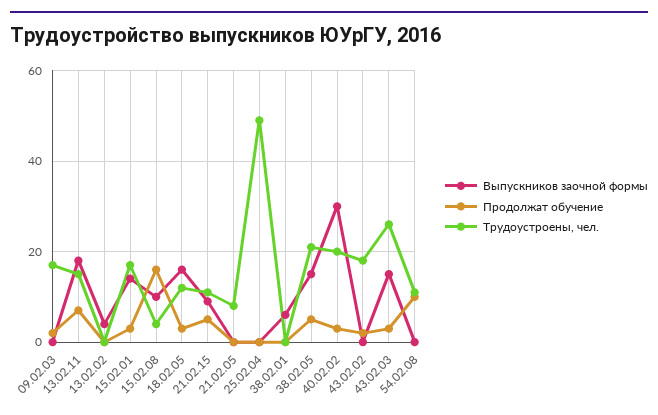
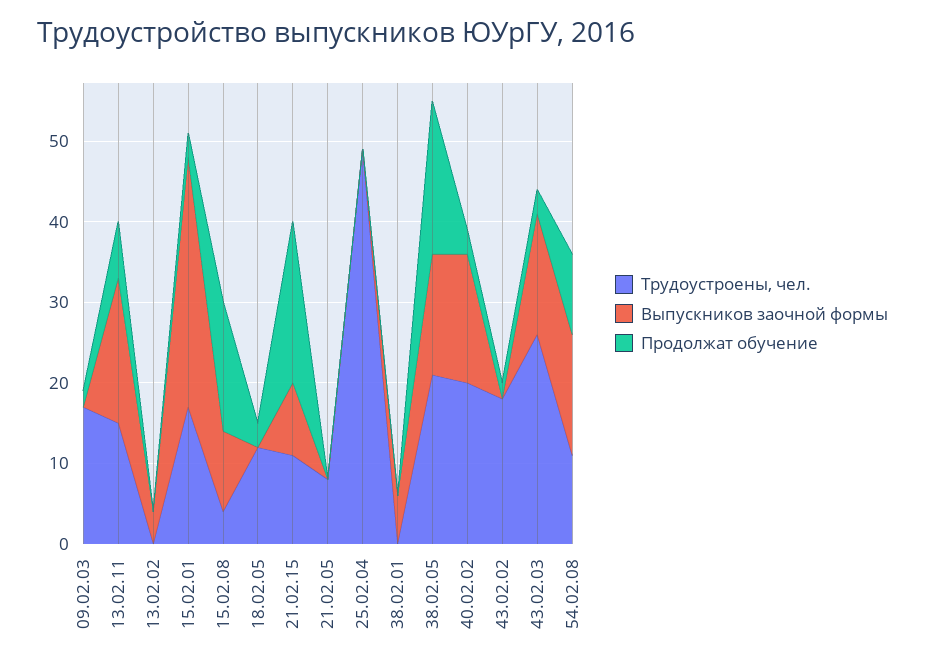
  {
    "Выпускников заочной формы": {
      "09.02.03": 0,
      "13.02.11": 18,
      "13.02.02": 4,
-     "15.02.01": 15,
+     "15.02.01": 31,
      "15.02.08": 10,
-     "18.02.05": 15,
+     "18.02.05": 0,
      "21.02.15": 9,
      "21.02.05": 0,
      "25.02.04": 0,
      "38.02.01": 6,
      "38.02.05": 15,
-     "40.02.02": 30,
+     "40.02.02": 16,
      "43.02.02": 0,
      "43.02.03": 15,
-     "54.02.08": 0
+     "54.02.08": 15
    },
    "Продолжат обучение": {
      "09.02.03": 2,
      "13.02.11": 7,
      "13.02.02": 0,
      "15.02.01": 3,
      "15.02.08": 16,
      "18.02.05": 3,
-     "21.02.15": 5,
+     "21.02.15": 20,
      "21.02.05": 0,
      "25.02.04": 0,
      "38.02.01": 0,
-     "38.02.05": 5,
+     "38.02.05": 19,
      "40.02.02": 3,
      "43.02.02": 2,
      "43.02.03": 3,
      "54.02.08": 10
    },
    "Трудоустроены, чел.": {
      "09.02.03": 17,
      "13.02.11": 15,
      "13.02.02": 0,
      "15.02.01": 17,
      "15.02.08": 4,
      "18.02.05": 12,
      "21.02.15": 11,
      "21.02.05": 8,
      "25.02.04": 49,
      "38.02.01": 0,
      "38.02.05": 21,
      "40.02.02": 20,
      "43.02.02": 18,
      "43.02.03": 26,
      "54.02.08": 11
    }
  }

